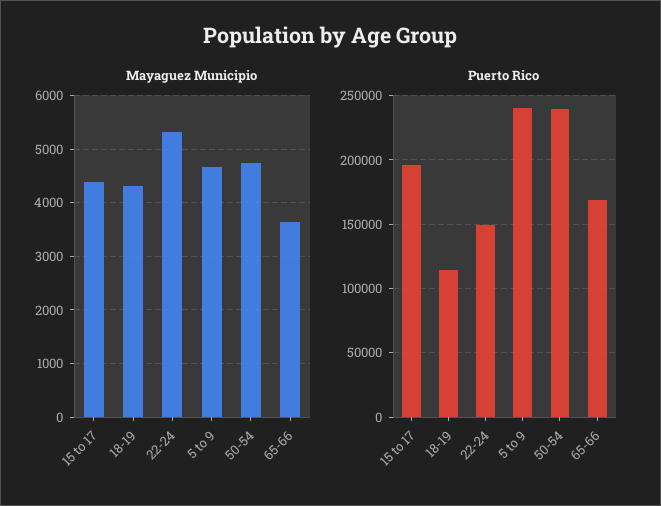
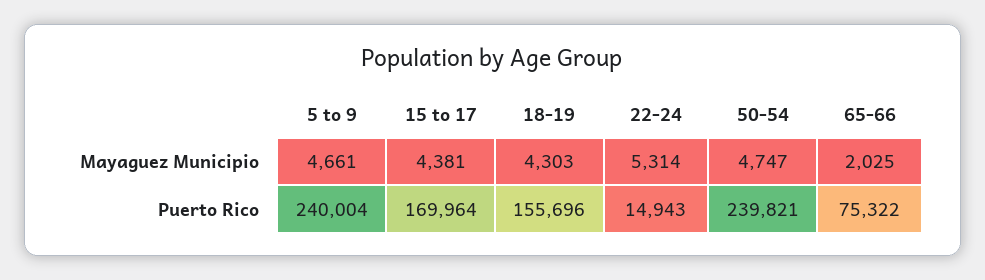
  {
    "Mayaguez Municipio": {
      "15 to 17": 4381,
      "18-19": 4303,
      "22-24": 5314,
      "5 to 9": 4661,
      "50-54": 4747,
-     "65-66": 3600
+     "65-66": 2025
    },
    "Puerto Rico": {
-     "15 to 17": 195000,
+     "15 to 17": 169964,
-     "18-19": 115000,
+     "18-19": 155696,
-     "22-24": 150000,
+     "22-24": 14943,
      "5 to 9": 240004,
      "50-54": 239821,
-     "65-66": 170000
+     "65-66": 75322
    }
  }

